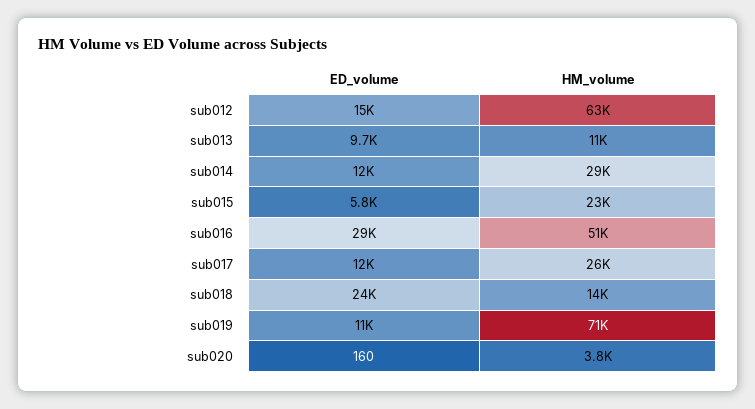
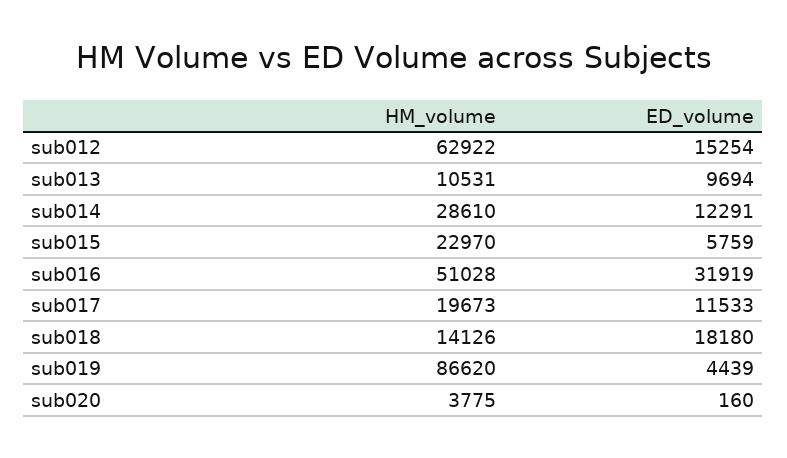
  {
    "ED_volume": {
      "sub012": 15254,
      "sub013": 9694,
      "sub014": 12291,
      "sub015": 5759,
-     "sub016": 29000,
+     "sub016": 31919,
      "sub017": 11533,
-     "sub018": 24000,
+     "sub018": 18180,
-     "sub019": 11000,
+     "sub019": 4439,
      "sub020": 160
    },
    "HM_volume": {
      "sub012": 62922,
      "sub013": 10531,
      "sub014": 28610,
      "sub015": 22970,
      "sub016": 51028,
-     "sub017": 26000,
+     "sub017": 19673,
      "sub018": 14126,
-     "sub019": 71000,
+     "sub019": 86620,
      "sub020": 3775
    }
  }

